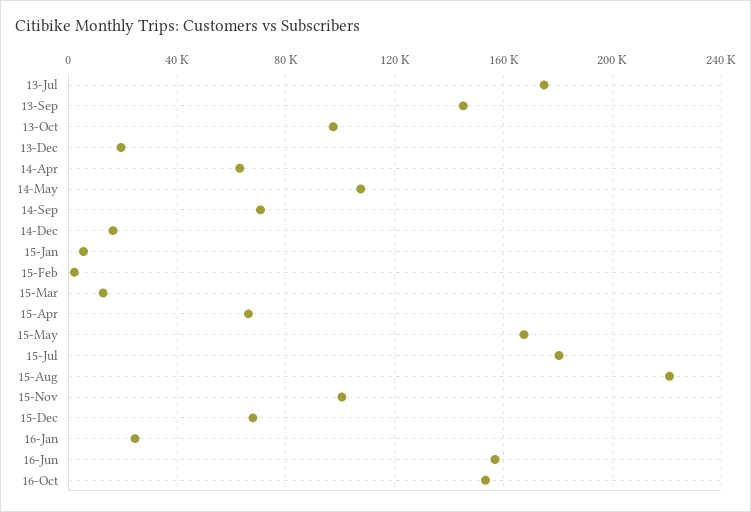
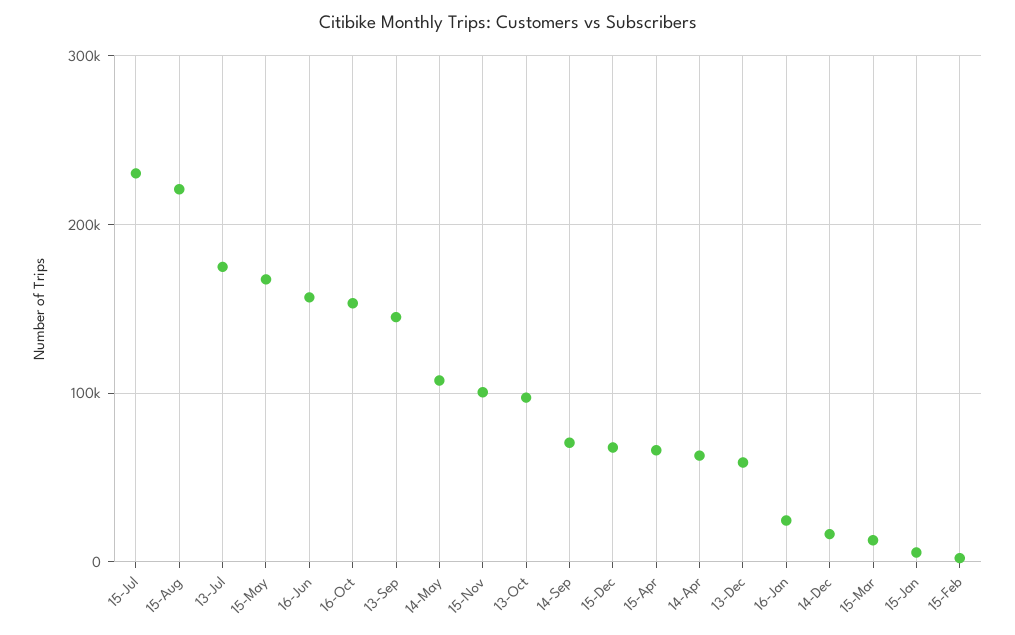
  {
    "13-Jul": 175000,
    "13-Sep": 145000,
    "13-Oct": 95000,
-   "13-Dec": 20000,
+   "13-Dec": 60000,
    "14-Apr": 65000,
    "14-May": 110000,
    "14-Sep": 70000,
    "14-Dec": 15000,
    "15-Jan": 5000,
    "15-Feb": 0,
    "15-Mar": 15000,
    "15-Apr": 65000,
    "15-May": 170000,
-   "15-Jul": 180000,
+   "15-Jul": 230000,
    "15-Aug": 220000,
    "15-Nov": 100000,
    "15-Dec": 70000,
    "16-Jan": 25000,
    "16-Jun": 155000,
    "16-Oct": 155000
  }

